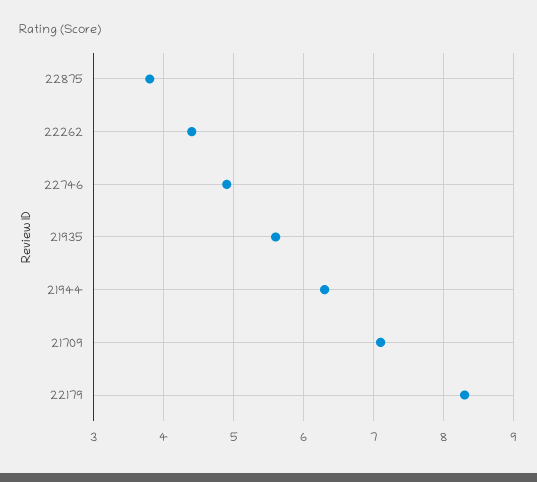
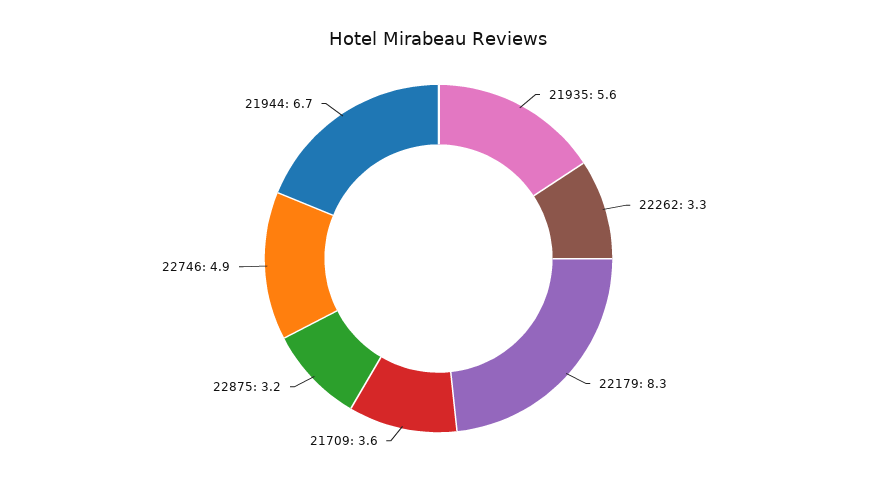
  {
-   "22875": 3.8,
+   "22875": 3.2,
-   "22262": 4.4,
+   "22262": 3.3,
    "22746": 4.9,
    "21935": 5.6,
-   "21944": 6.3,
+   "21944": 6.7,
-   "21709": 7.1,
+   "21709": 3.6,
    "22179": 8.3
  }

